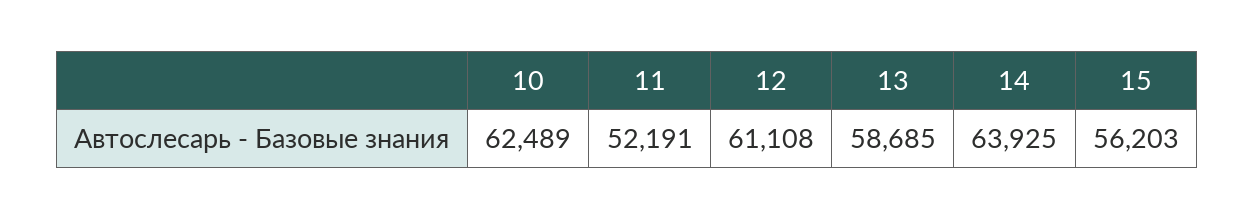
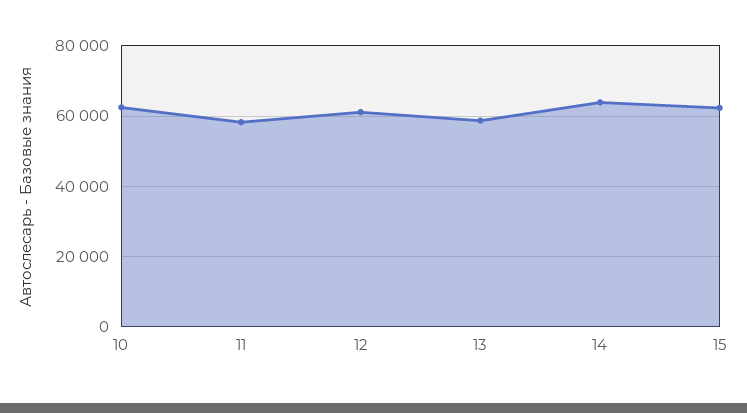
  {
    "10": 62489,
-   "11": 52191,
+   "11": 58000,
    "12": 61108,
    "13": 58685,
    "14": 63925,
-   "15": 56203
+   "15": 62000
  }

